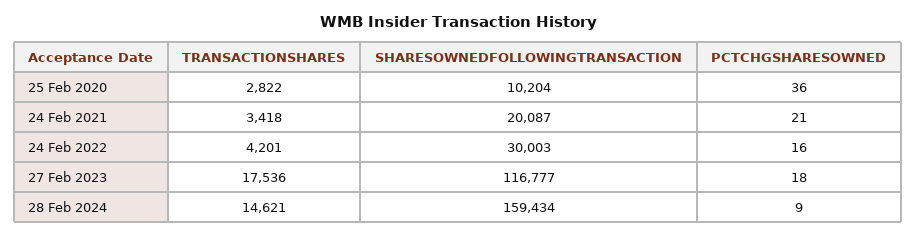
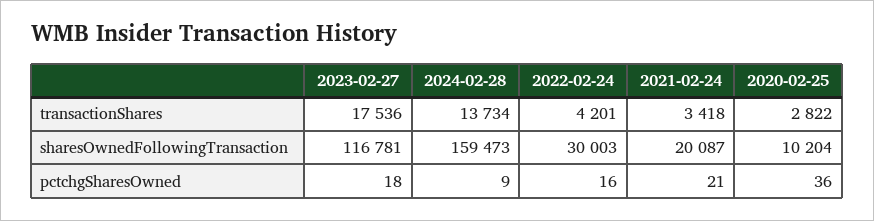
  {
    "TRANSACTIONSHARES": {
      "25 Feb 2020": 2822,
      "24 Feb 2021": 3418,
      "24 Feb 2022": 4201,
      "27 Feb 2023": 17536,
-     "28 Feb 2024": 14621
+     "28 Feb 2024": 13734
    },
    "SHARESOWNEDFOLLOWINGTRANSACTION": {
      "25 Feb 2020": 10204,
      "24 Feb 2021": 20087,
      "24 Feb 2022": 30003,
-     "27 Feb 2023": 116777,
+     "27 Feb 2023": 116781,
-     "28 Feb 2024": 159434
+     "28 Feb 2024": 159473
    },
    "PCTCHGSHARESOWNED": {
      "25 Feb 2020": 36,
      "24 Feb 2021": 21,
      "24 Feb 2022": 16,
      "27 Feb 2023": 18,
      "28 Feb 2024": 9
    }
  }

